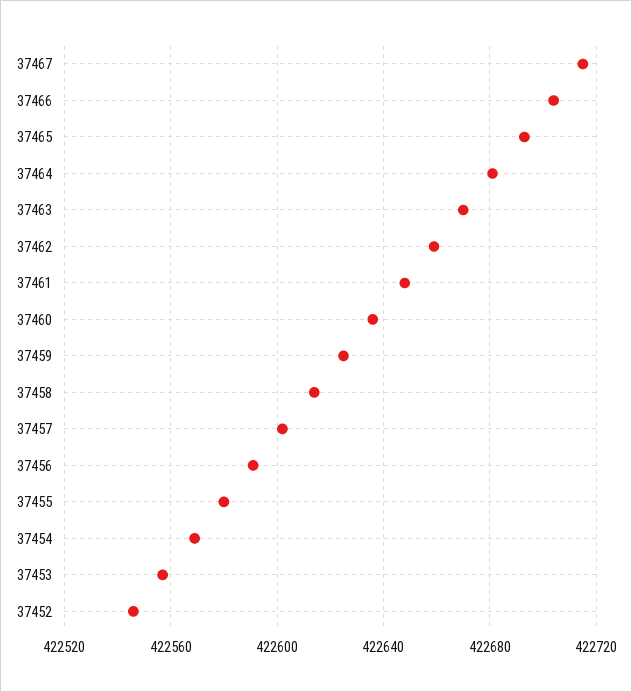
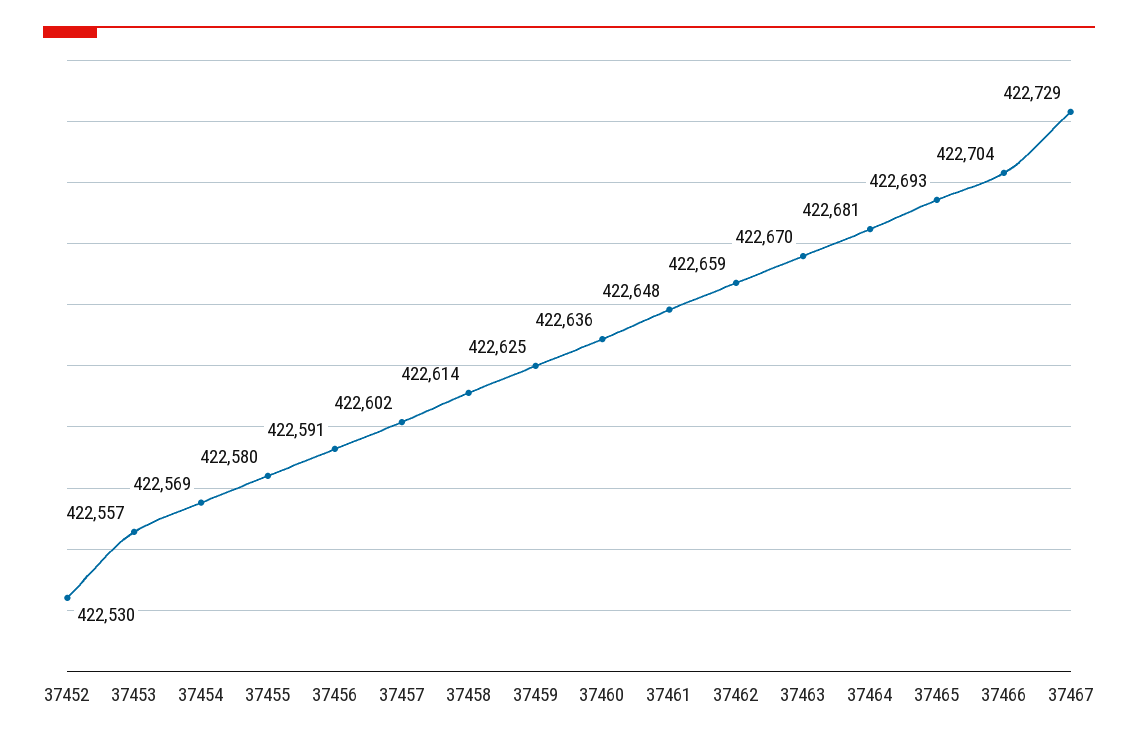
  {
-   "37467": 422715,
+   "37467": 422729,
    "37466": 422704,
    "37465": 422693,
    "37464": 422681,
    "37463": 422670,
    "37462": 422659,
    "37461": 422648,
    "37460": 422636,
    "37459": 422625,
    "37458": 422614,
    "37457": 422602,
    "37456": 422591,
    "37455": 422580,
    "37454": 422569,
    "37453": 422557,
-   "37452": 422545
+   "37452": 422530
  }

